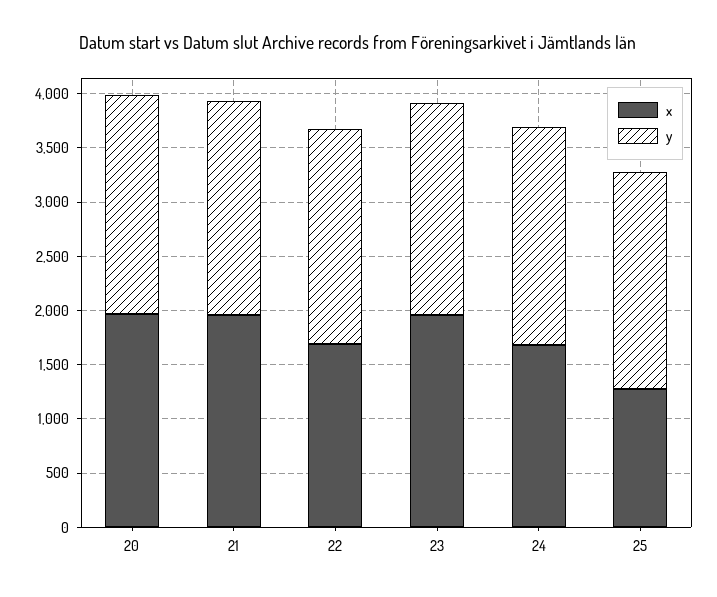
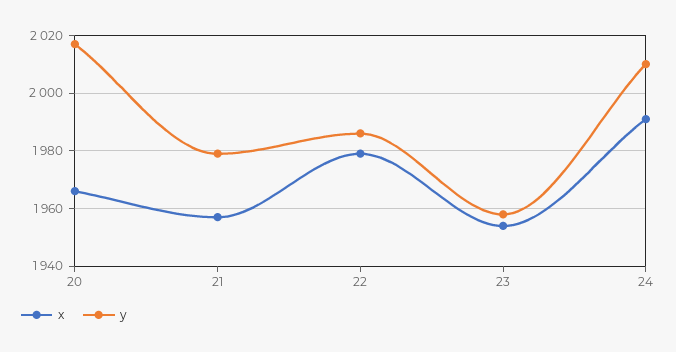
  {
    "x": {
      "20": 1965,
      "21": 1955,
-     "22": 1700,
+     "22": 1980,
      "23": 1955,
-     "24": 1700,
+     "24": 1990
-     "25": 1300
    },
    "y": {
      "20": 2015,
      "21": 1980,
      "22": 1985,
      "23": 1960,
-     "24": 2010,
+     "24": 2010
-     "25": 2000
    }
  }

